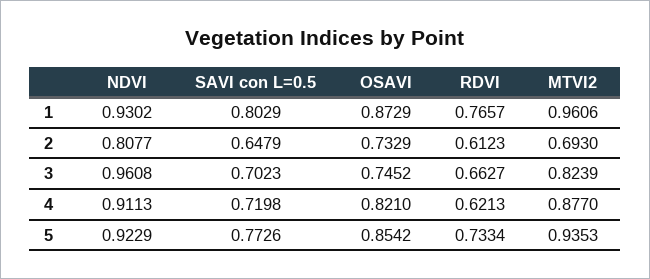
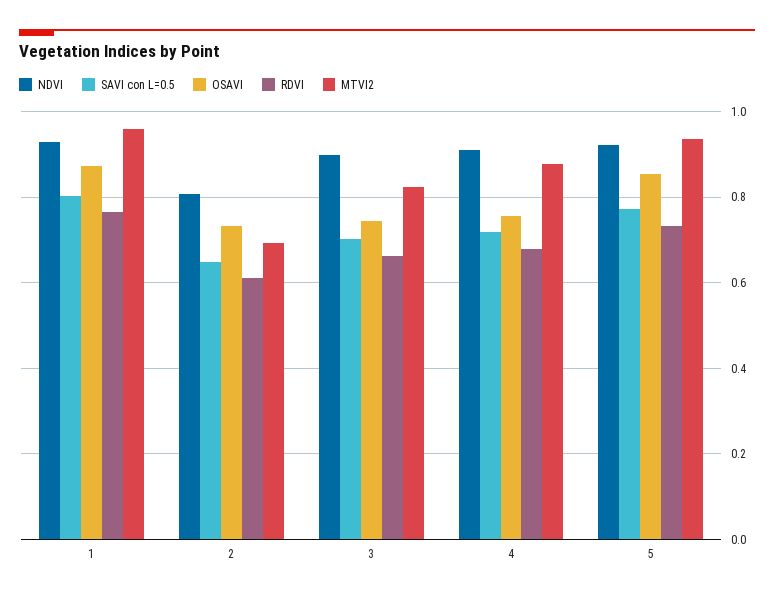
  {
    "NDVI": {
      "1": 0.9302,
      "2": 0.8077,
-     "3": 0.9608,
+     "3": 0.9,
      "4": 0.9113,
      "5": 0.9229
    },
    "SAVI con L=0.5": {
      "1": 0.8029,
      "2": 0.6479,
      "3": 0.7023,
      "4": 0.7198,
      "5": 0.7726
    },
    "OSAVI": {
      "1": 0.8729,
      "2": 0.7329,
      "3": 0.7452,
-     "4": 0.821,
+     "4": 0.76,
      "5": 0.8542
    },
    "RDVI": {
      "1": 0.7657,
      "2": 0.6123,
      "3": 0.6627,
-     "4": 0.6213,
+     "4": 0.68,
      "5": 0.7334
    },
    "MTVI2": {
      "1": 0.9606,
      "2": 0.693,
      "3": 0.8239,
      "4": 0.877,
      "5": 0.9353
    }
  }

